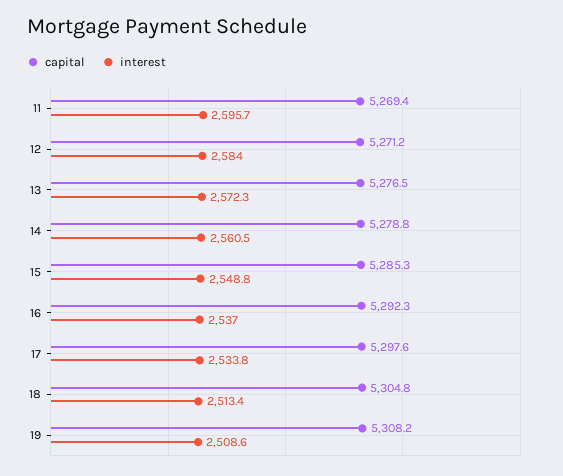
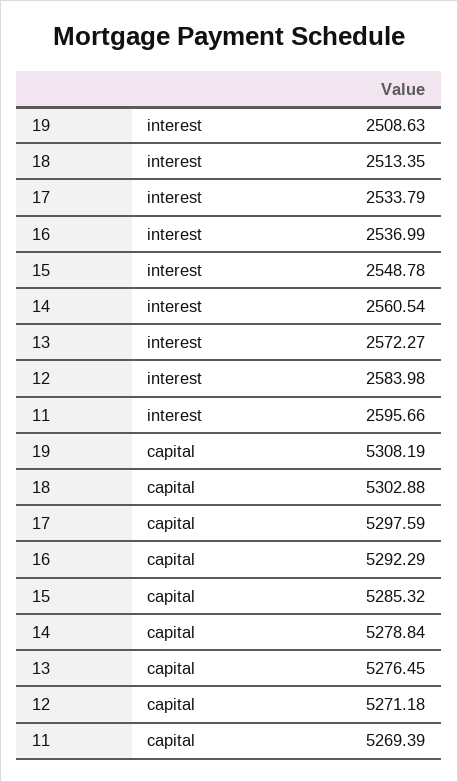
  {
    "capital": {
      "11": 5269.39,
      "12": 5271.18,
      "13": 5276.45,
      "14": 5278.84,
      "15": 5285.32,
      "16": 5292.29,
      "17": 5297.59,
-     "18": 5304.8,
+     "18": 5302.88,
      "19": 5308.19
    },
    "interest": {
      "11": 2595.66,
      "12": 2583.98,
      "13": 2572.27,
      "14": 2560.54,
      "15": 2548.78,
      "16": 2536.99,
      "17": 2533.79,
      "18": 2513.35,
      "19": 2508.63
    }
  }

